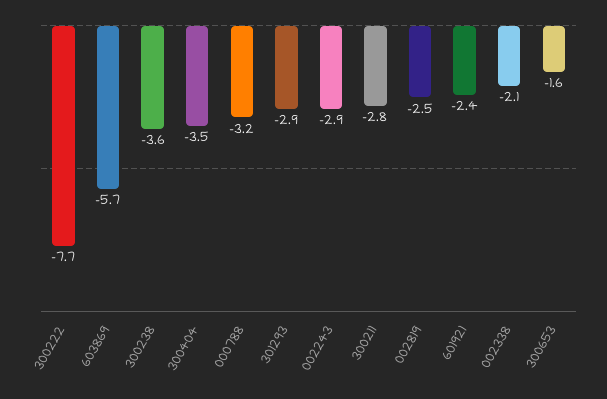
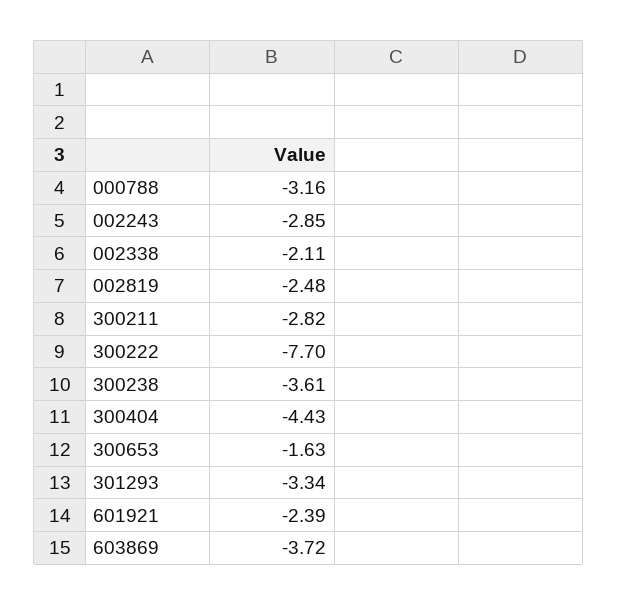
  {
    "300222": -7.7,
-   "603869": -5.7,
+   "603869": -3.72,
    "300238": -3.61,
-   "300404": -3.5,
+   "300404": -4.43,
    "000788": -3.16,
-   "301293": -2.9,
+   "301293": -3.34,
    "002243": -2.85,
    "300211": -2.82,
    "002819": -2.48,
    "601921": -2.39,
    "002338": -2.11,
    "300653": -1.63
  }

